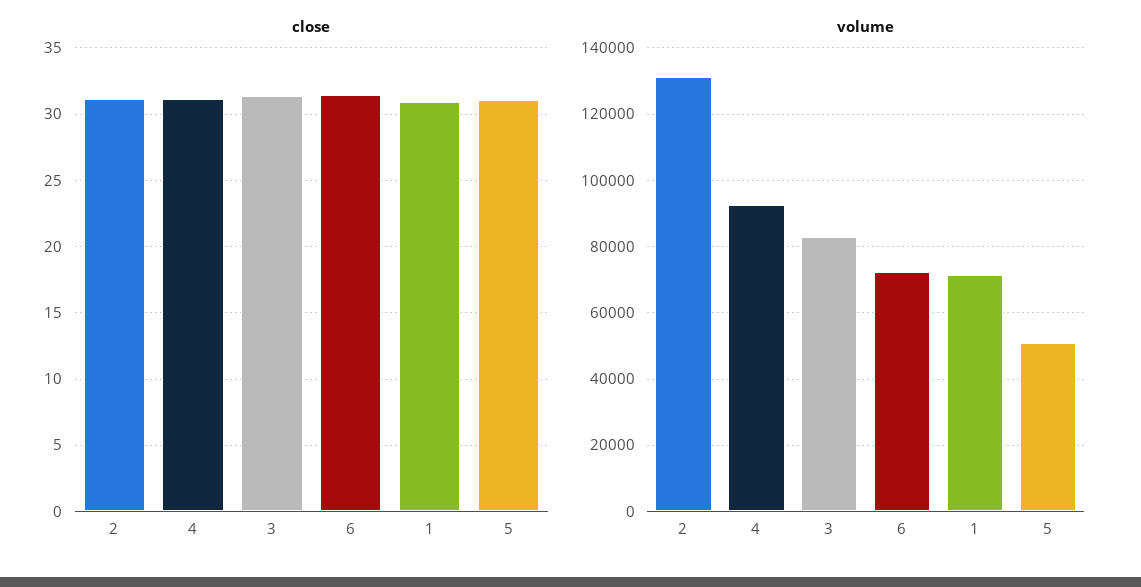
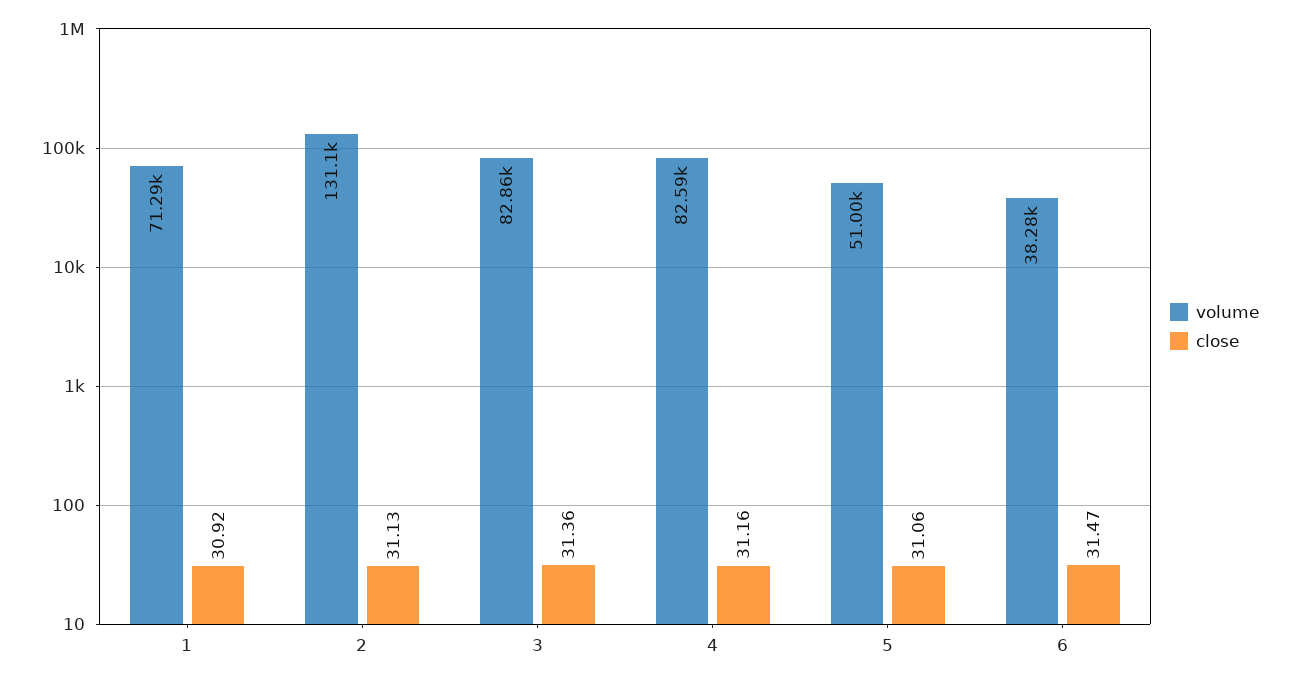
  {
    "close": {
      "2": 31.13,
      "4": 31.16,
      "3": 31.36,
      "6": 31.47,
      "1": 30.92,
      "5": 31.06
    },
    "volume": {
      "2": 131100,
-     "4": 92000,
+     "4": 82590,
      "3": 82860,
-     "6": 72000,
+     "6": 38280,
      "1": 71290,
      "5": 51000
    }
  }

